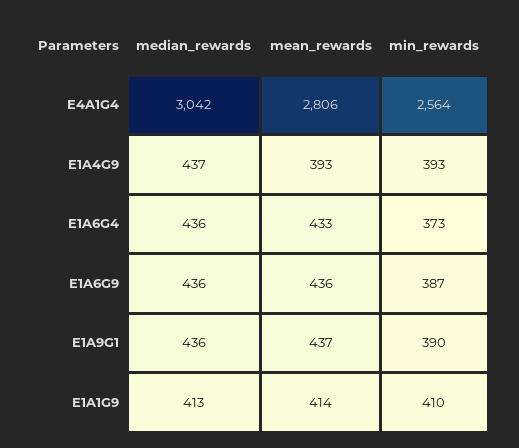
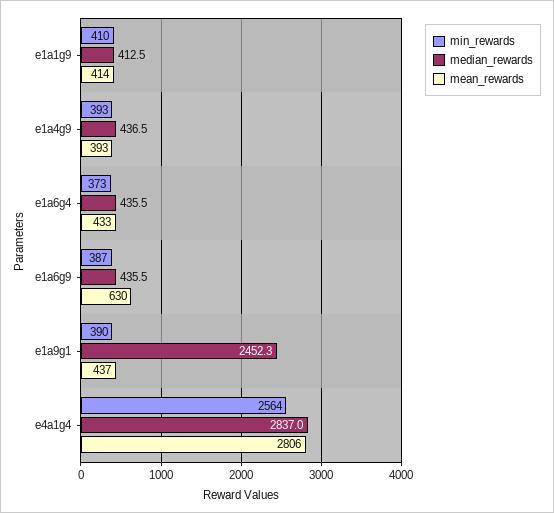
  {
    "median_rewards": {
-     "E4A1G4": 3042,
+     "E4A1G4": 2837,
      "E1A4G9": 436.5,
      "E1A6G4": 435.5,
      "E1A6G9": 435.5,
-     "E1A9G1": 436,
+     "E1A9G1": 2452.3,
      "E1A1G9": 412.5
    },
    "mean_rewards": {
      "E4A1G4": 2806,
      "E1A4G9": 393,
      "E1A6G4": 433,
-     "E1A6G9": 436,
+     "E1A6G9": 630,
      "E1A9G1": 437,
      "E1A1G9": 414
    },
    "min_rewards": {
      "E4A1G4": 2564,
      "E1A4G9": 393,
      "E1A6G4": 373,
      "E1A6G9": 387,
      "E1A9G1": 390,
      "E1A1G9": 410
    }
  }

